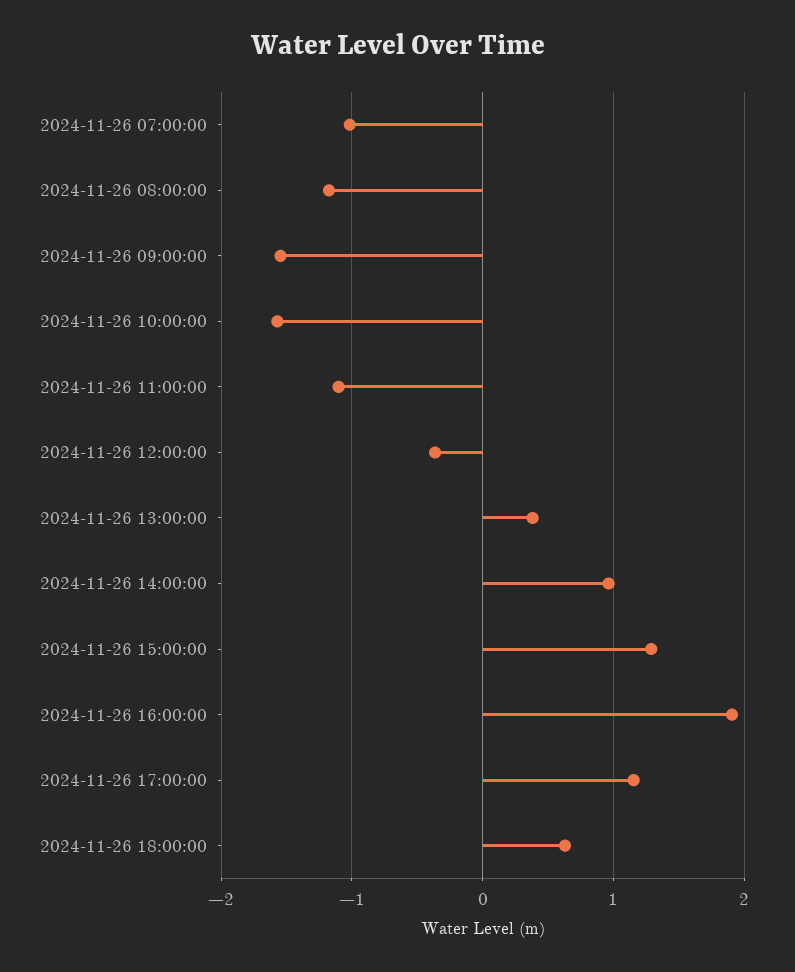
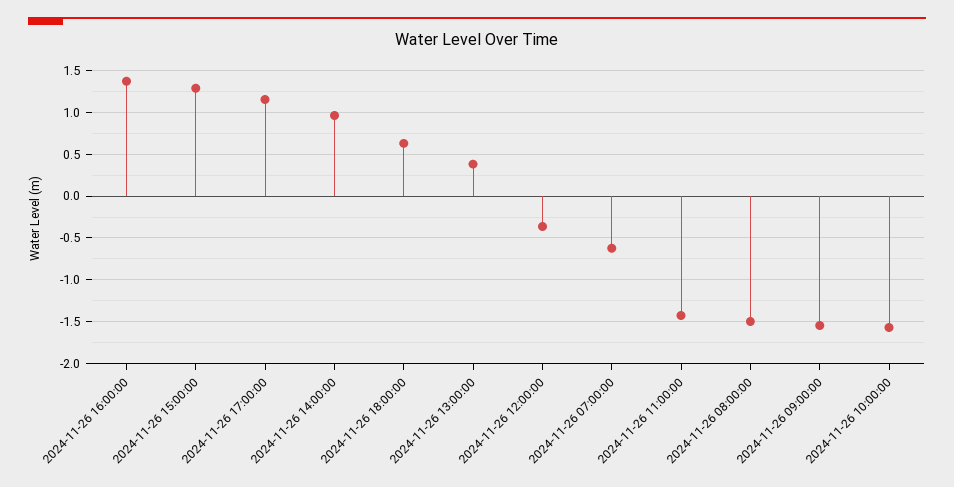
  {
-   "2024-11-26 07:00:00": -1,
+   "2024-11-26 07:00:00": -0.6,
-   "2024-11-26 08:00:00": -1.2,
+   "2024-11-26 08:00:00": -1.5,
    "2024-11-26 09:00:00": -1.5,
    "2024-11-26 10:00:00": -1.6,
-   "2024-11-26 11:00:00": -1.1,
+   "2024-11-26 11:00:00": -1.4,
    "2024-11-26 12:00:00": -0.4,
    "2024-11-26 13:00:00": 0.4,
    "2024-11-26 14:00:00": 1,
    "2024-11-26 15:00:00": 1.3,
-   "2024-11-26 16:00:00": 1.9,
+   "2024-11-26 16:00:00": 1.4,
    "2024-11-26 17:00:00": 1.2,
    "2024-11-26 18:00:00": 0.6
  }

